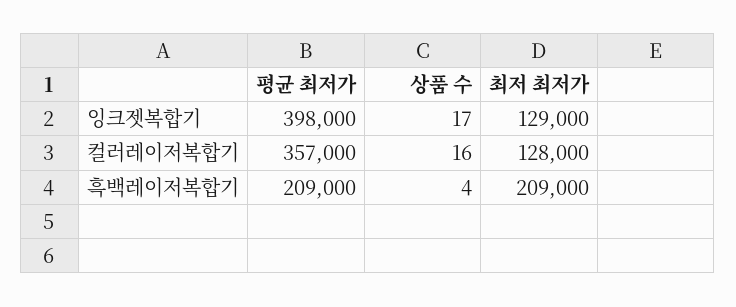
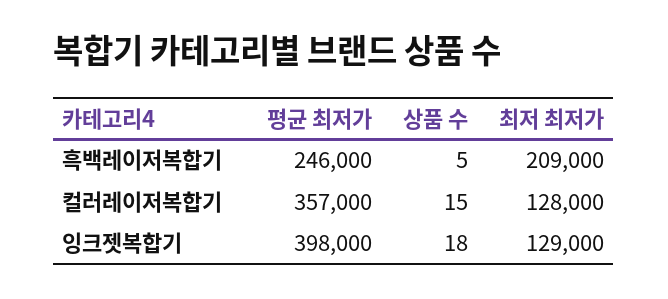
  {
    "평균 최저가": {
      "잉크젯복합기": 398000,
      "컬러레이저복합기": 357000,
-     "흑백레이저복합기": 209000
+     "흑백레이저복합기": 246000
    },
    "상품 수": {
-     "잉크젯복합기": 17,
+     "잉크젯복합기": 18,
-     "컬러레이저복합기": 16,
+     "컬러레이저복합기": 15,
-     "흑백레이저복합기": 4
+     "흑백레이저복합기": 5
    },
    "최저 최저가": {
      "잉크젯복합기": 129000,
      "컬러레이저복합기": 128000,
      "흑백레이저복합기": 209000
    }
  }

